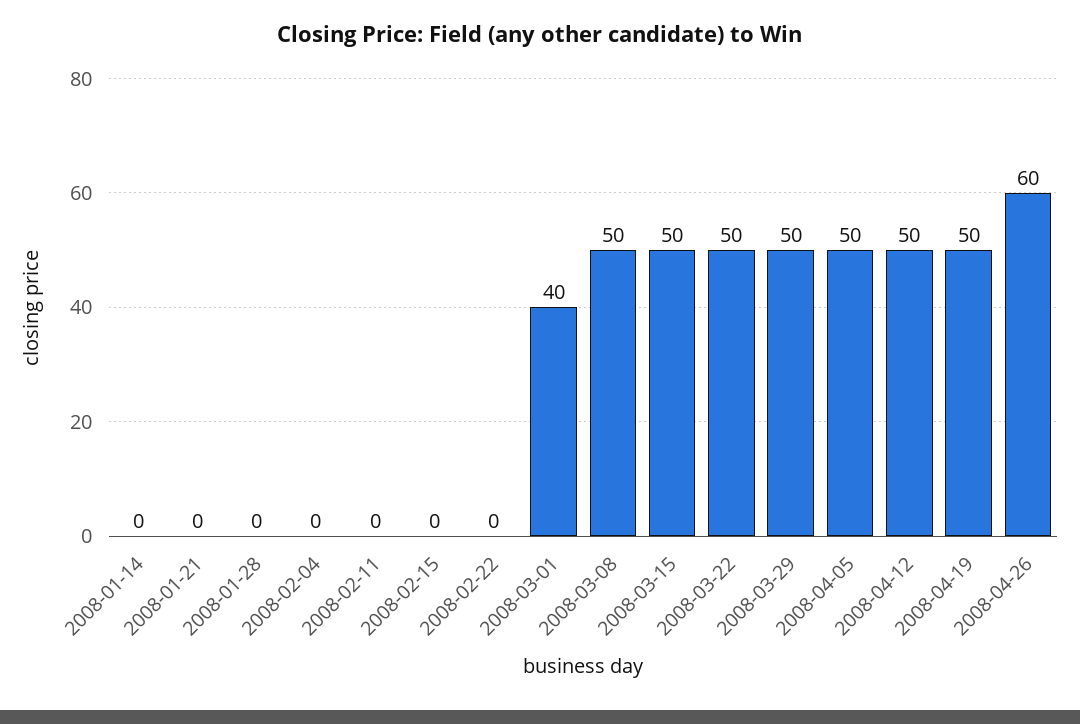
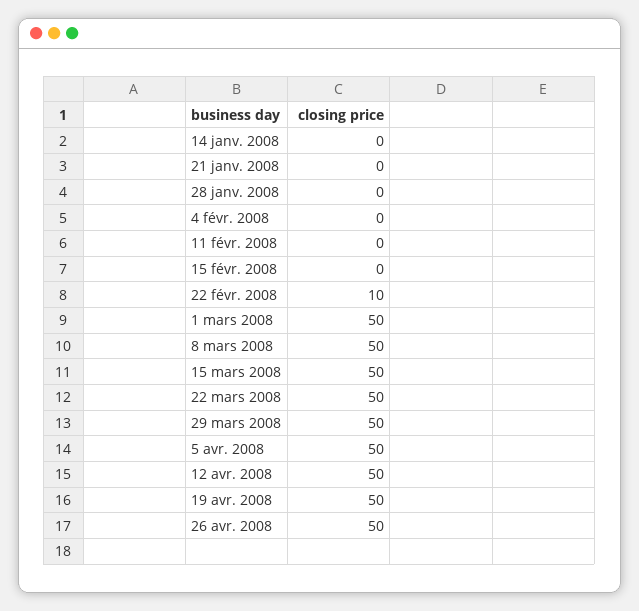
  {
    "2008-01-14": 0,
    "2008-01-21": 0,
    "2008-01-28": 0,
    "2008-02-04": 0,
    "2008-02-11": 0,
    "2008-02-15": 0,
-   "2008-02-22": 0,
+   "2008-02-22": 10,
-   "2008-03-01": 40,
+   "2008-03-01": 50,
    "2008-03-08": 50,
    "2008-03-15": 50,
    "2008-03-22": 50,
    "2008-03-29": 50,
    "2008-04-05": 50,
    "2008-04-12": 50,
    "2008-04-19": 50,
-   "2008-04-26": 60
+   "2008-04-26": 50
  }

